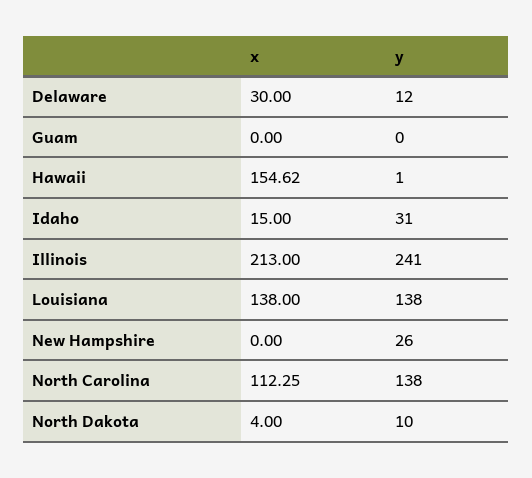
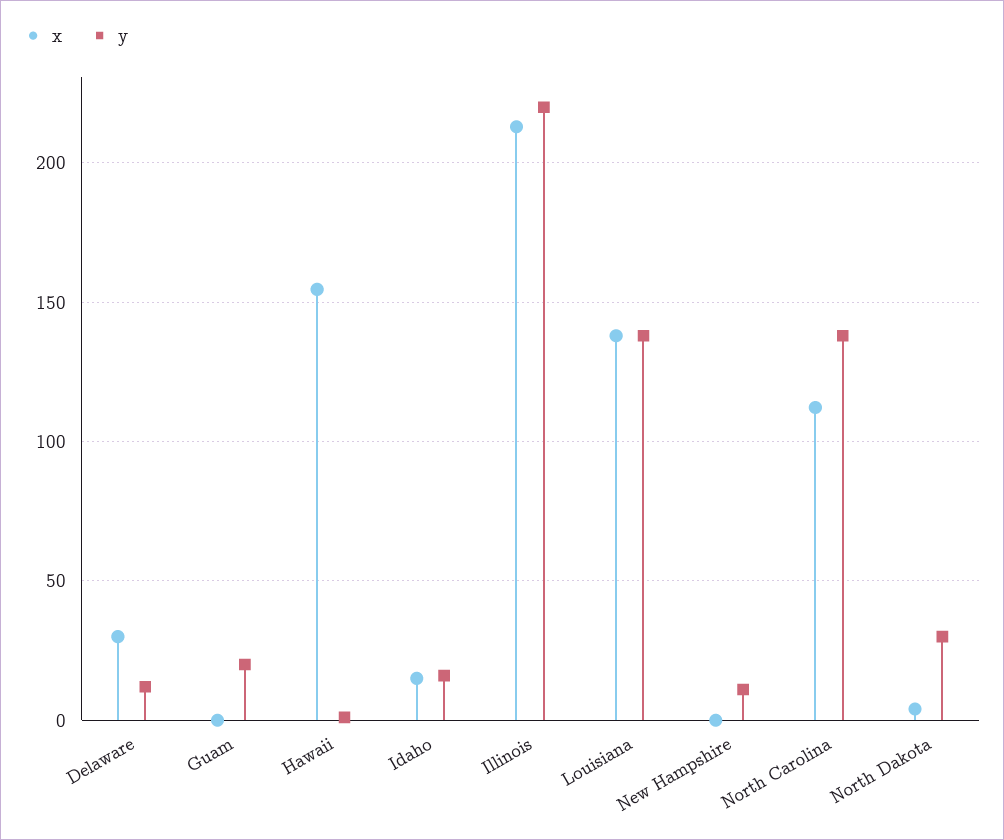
  {
    "x": {
      "Delaware": 30,
      "Guam": 0,
      "Hawaii": 154.62,
      "Idaho": 15,
      "Illinois": 213,
      "Louisiana": 138,
      "New Hampshire": 0,
      "North Carolina": 112.25,
      "North Dakota": 4
    },
    "y": {
      "Delaware": 12,
-     "Guam": 0,
+     "Guam": 20,
      "Hawaii": 1,
-     "Idaho": 31,
+     "Idaho": 15,
-     "Illinois": 241,
+     "Illinois": 220,
      "Louisiana": 138,
-     "New Hampshire": 26,
+     "New Hampshire": 10,
      "North Carolina": 138,
-     "North Dakota": 10
+     "North Dakota": 30
    }
  }

